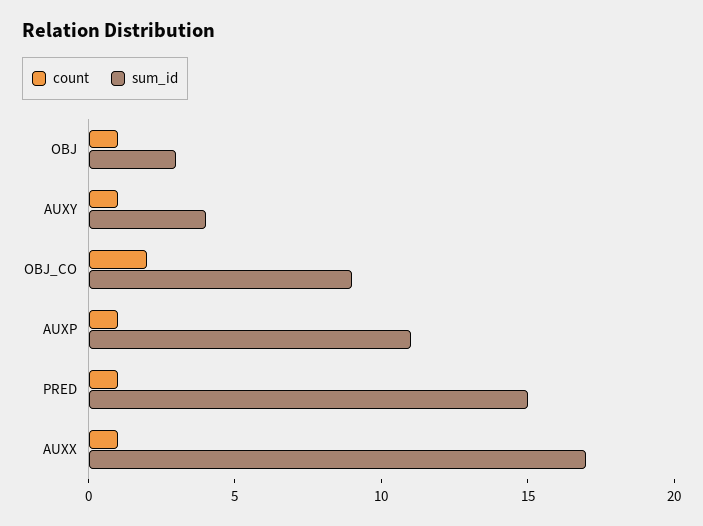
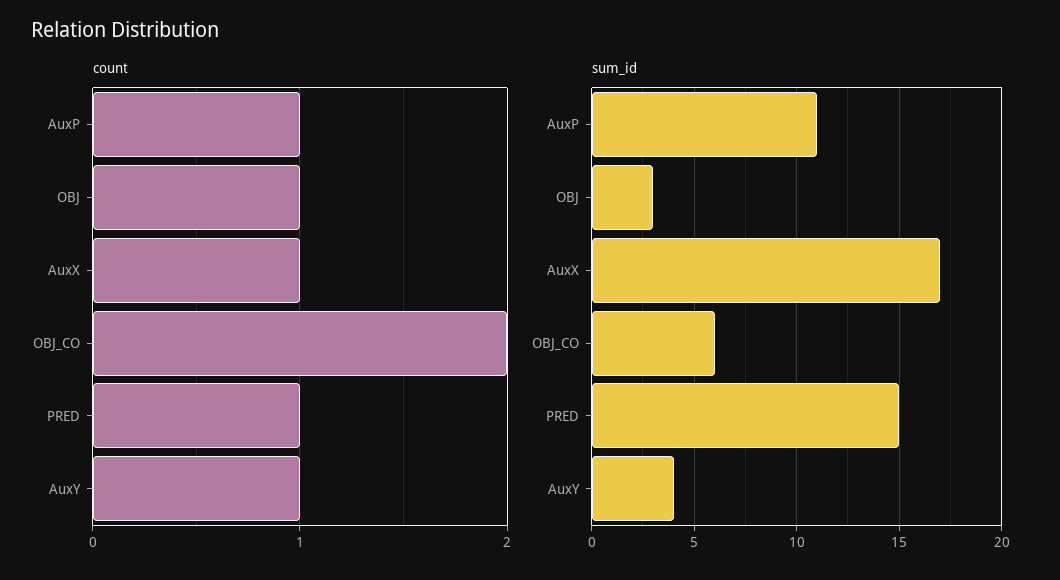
  {
    "count": {
      "OBJ": 1,
      "AUXY": 1,
      "OBJ_CO": 2,
      "AUXP": 1,
      "PRED": 1,
      "AUXX": 1
    },
    "sum_id": {
      "OBJ": 3,
      "AUXY": 4,
-     "OBJ_CO": 9,
+     "OBJ_CO": 6,
      "AUXP": 11,
      "PRED": 15,
      "AUXX": 17
    }
  }

